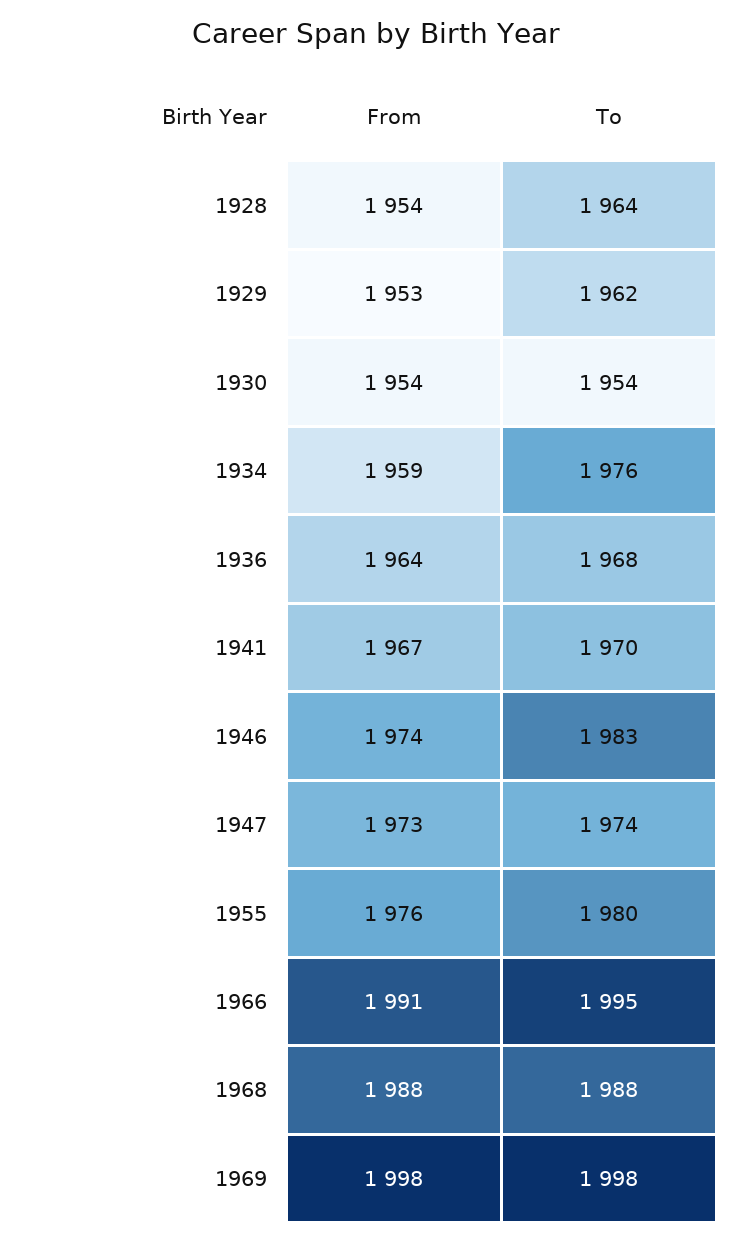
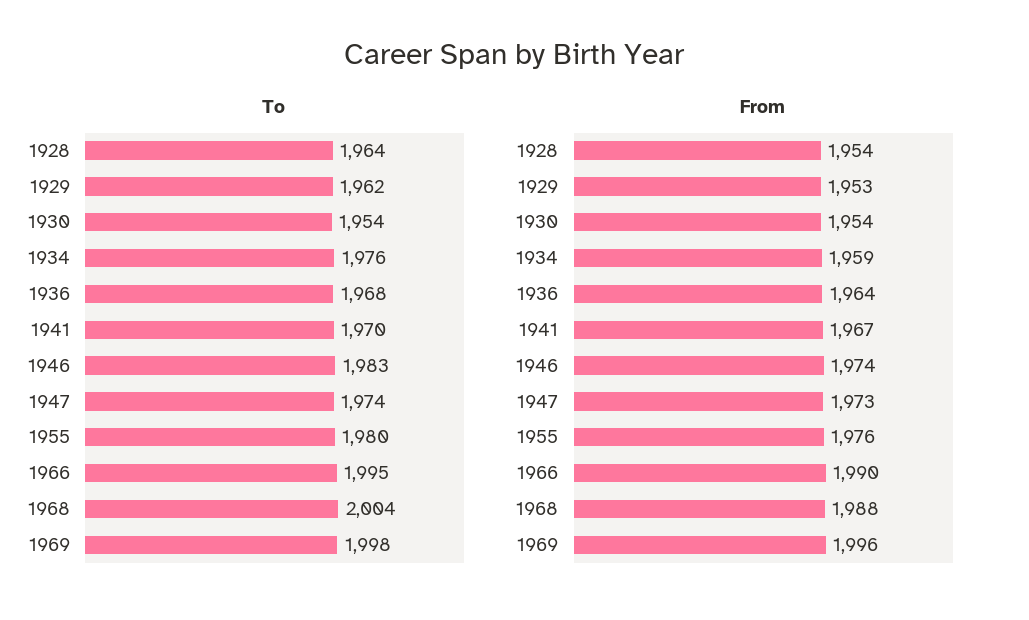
  {
    "From": {
      "1928": 1954,
      "1929": 1953,
      "1930": 1954,
      "1934": 1959,
      "1936": 1964,
      "1941": 1967,
      "1946": 1974,
      "1947": 1973,
      "1955": 1976,
-     "1966": 1991,
+     "1966": 1990,
      "1968": 1988,
-     "1969": 1998
+     "1969": 1996
    },
    "To": {
      "1928": 1964,
      "1929": 1962,
      "1930": 1954,
      "1934": 1976,
      "1936": 1968,
      "1941": 1970,
      "1946": 1983,
      "1947": 1974,
      "1955": 1980,
      "1966": 1995,
-     "1968": 1988,
+     "1968": 2004,
      "1969": 1998
    }
  }

